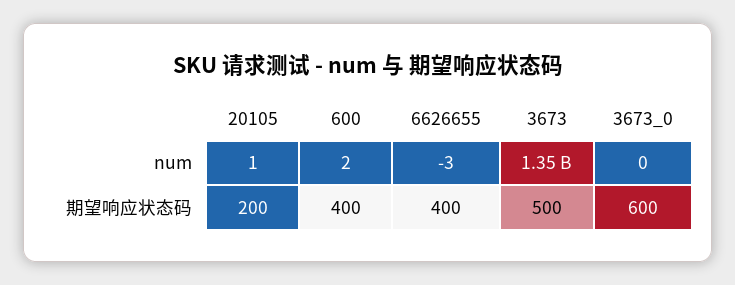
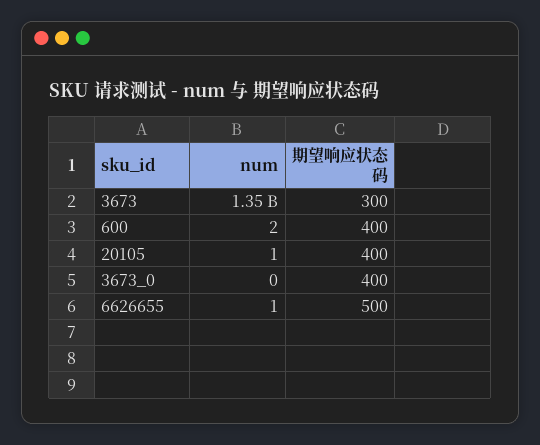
  {
    "20105": {
      "num": 1,
-     "期望响应状态码": 200
+     "期望响应状态码": 400
    },
    "600": {
      "num": 2,
      "期望响应状态码": 400
    },
    "6626655": {
-     "num": -3,
+     "num": 1,
-     "期望响应状态码": 400
+     "期望响应状态码": 500
    },
    "3673": {
      "num": 1350000000,
-     "期望响应状态码": 500
+     "期望响应状态码": 300
    },
    "3673_0": {
      "num": 0,
-     "期望响应状态码": 600
+     "期望响应状态码": 400
    }
  }

